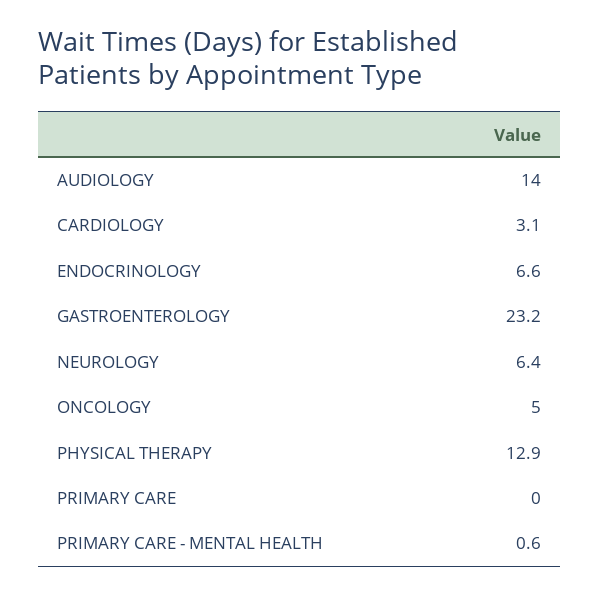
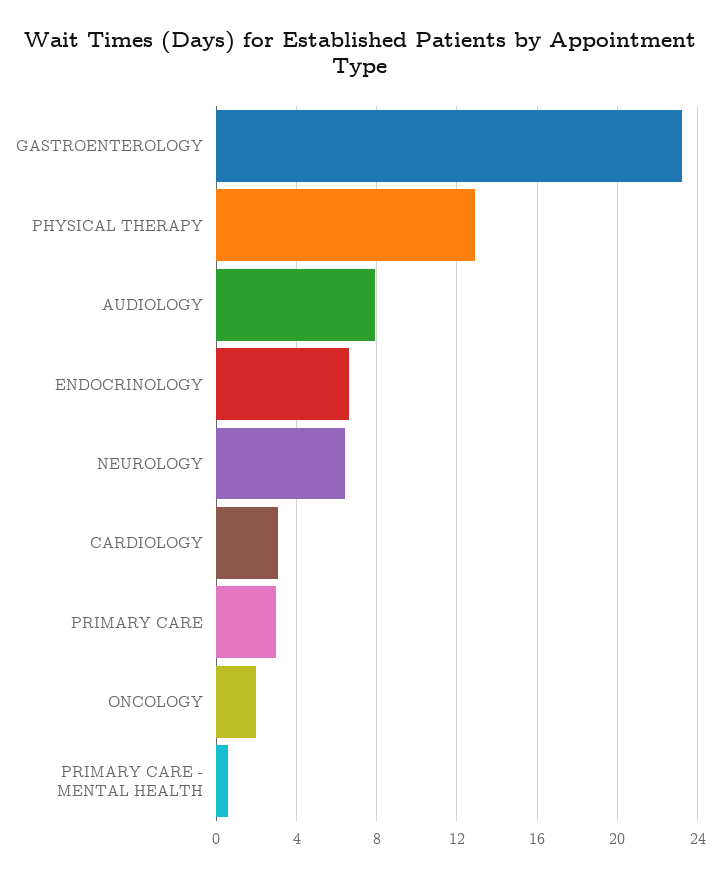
  {
-   "AUDIOLOGY": 14,
+   "AUDIOLOGY": 8,
    "CARDIOLOGY": 3.1,
    "ENDOCRINOLOGY": 6.6,
    "GASTROENTEROLOGY": 23.2,
    "NEUROLOGY": 6.4,
-   "ONCOLOGY": 5,
+   "ONCOLOGY": 2,
    "PHYSICAL THERAPY": 12.9,
-   "PRIMARY CARE": 0,
+   "PRIMARY CARE": 3,
    "PRIMARY CARE - MENTAL HEALTH": 0.6
  }

